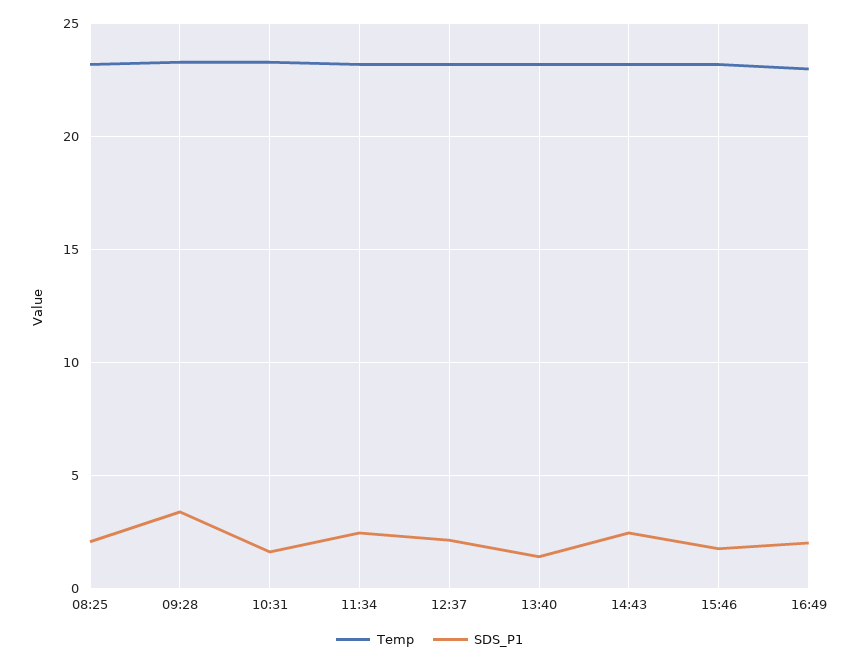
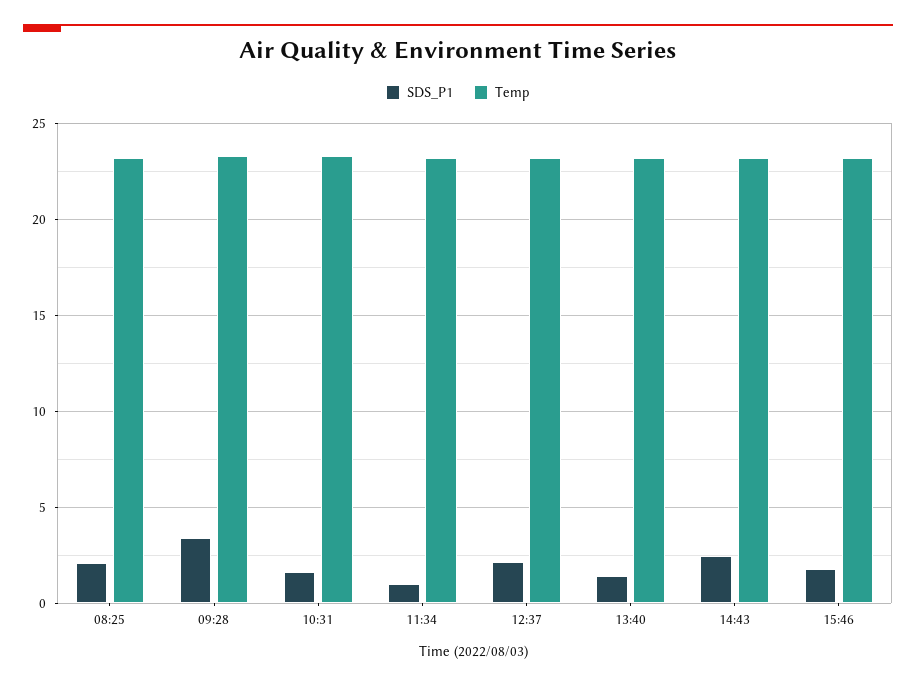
  {
    "Temp": {
      "08:25": 23,
      "09:28": 23.5,
      "10:31": 23.5,
      "11:34": 23,
      "12:37": 23,
      "13:40": 23,
      "14:43": 23,
-     "15:46": 23,
+     "15:46": 23
-     "16:49": 23
    },
    "SDS_P1": {
      "08:25": 2,
      "09:28": 3.5,
      "10:31": 1.5,
-     "11:34": 2.5,
+     "11:34": 1,
      "12:37": 2,
      "13:40": 1.5,
      "14:43": 2.5,
-     "15:46": 2,
+     "15:46": 2
-     "16:49": 2
    }
  }

